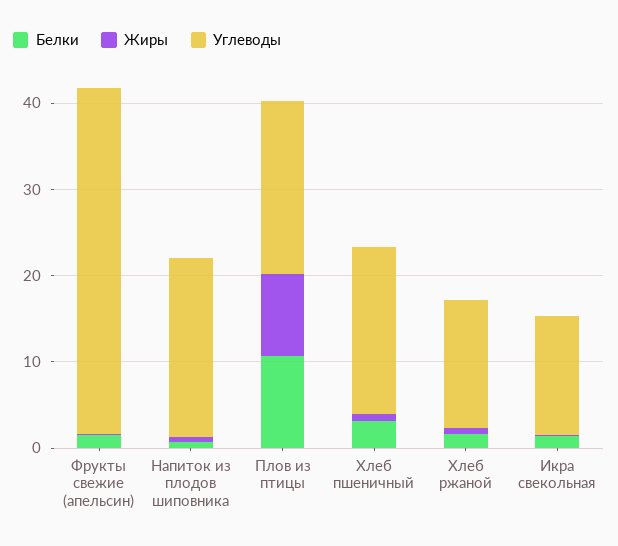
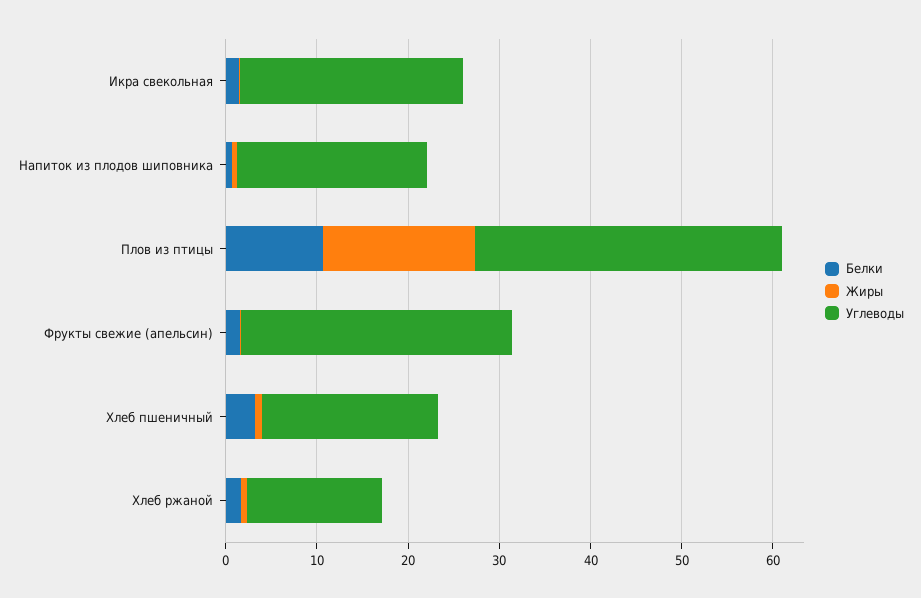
  {
    "Белки": {
      "Фрукты свежие (апельсин)": 2,
      "Напиток из плодов шиповника": 0,
      "Плов из птицы": 10,
      "Хлеб пшеничный": 4,
      "Хлеб ржаной": 2,
      "Икра свекольная": 2
    },
    "Жиры": {
      "Фрукты свежие (апельсин)": 0,
      "Напиток из плодов шиповника": 0,
-     "Плов из птицы": 10,
+     "Плов из птицы": 16,
      "Хлеб пшеничный": 0,
      "Хлеб ржаной": 0,
      "Икра свекольная": 0
    },
    "Углеводы": {
-     "Фрукты свежие (апельсин)": 40,
+     "Фрукты свежие (апельсин)": 30,
      "Напиток из плодов шиповника": 20,
-     "Плов из птицы": 20,
+     "Плов из птицы": 34,
      "Хлеб пшеничный": 20,
      "Хлеб ржаной": 14,
-     "Икра свекольная": 14
+     "Икра свекольная": 24
    }
  }

